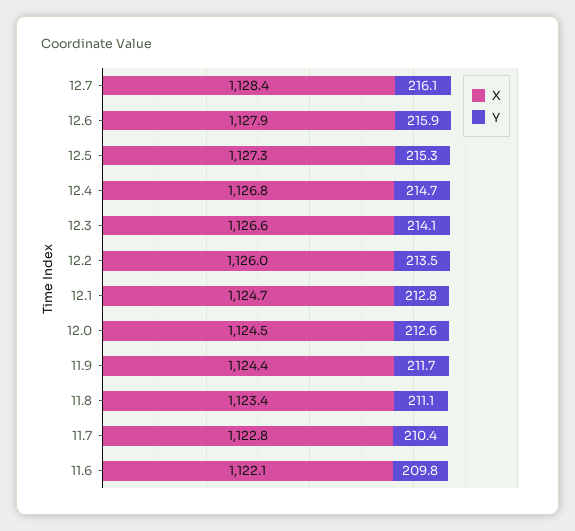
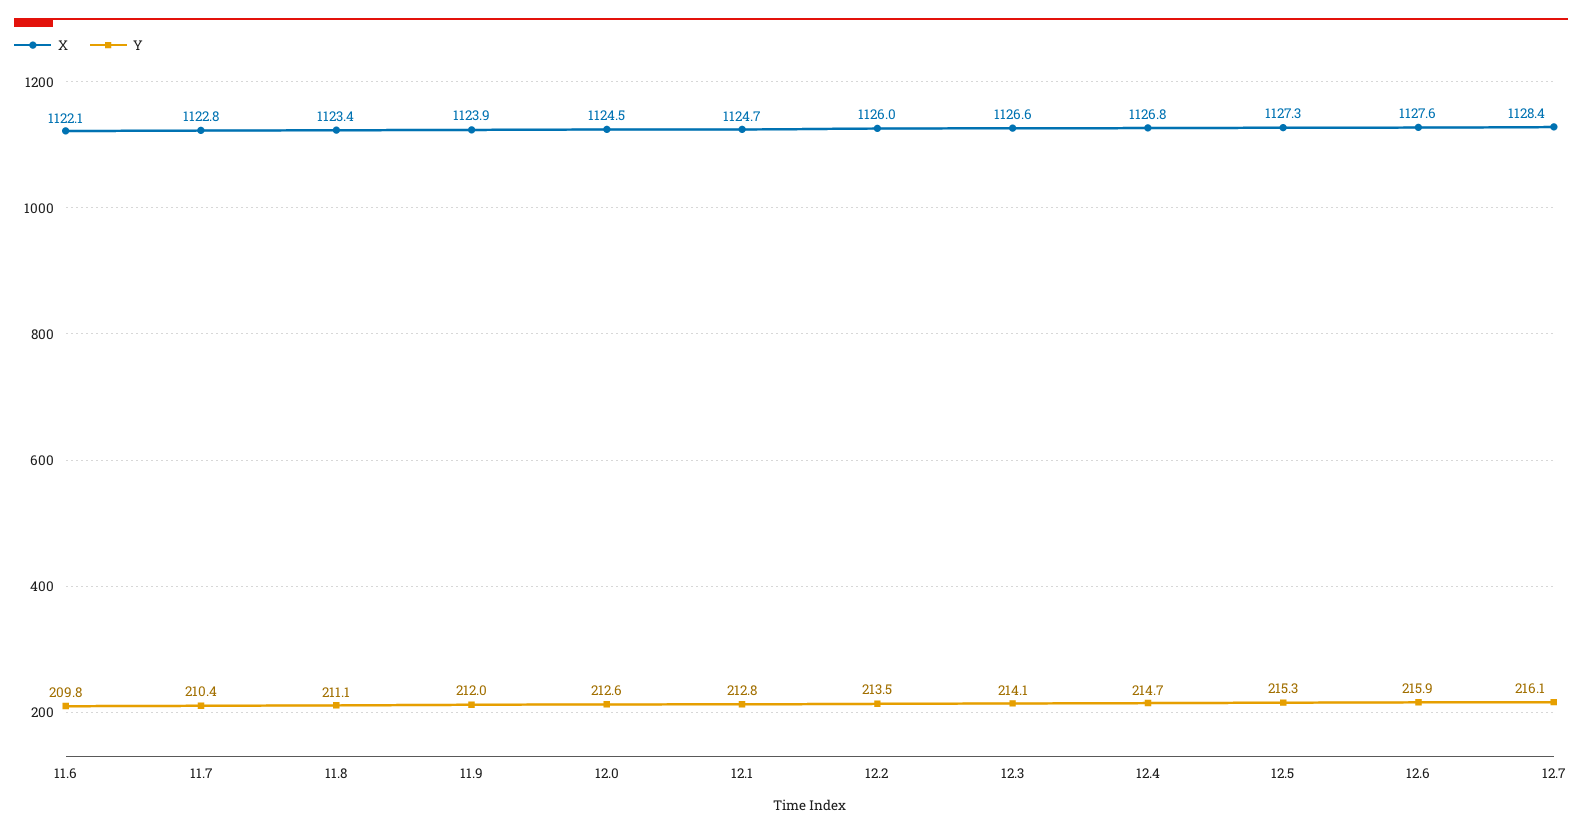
  {
    "X": {
      "12.7": 1128.4,
-     "12.6": 1127.9,
+     "12.6": 1127.6,
      "12.5": 1127.3,
      "12.4": 1126.8,
      "12.3": 1126.6,
      "12.2": 1126,
      "12.1": 1124.7,
      "12.0": 1124.5,
-     "11.9": 1124.4,
+     "11.9": 1123.9,
      "11.8": 1123.4,
      "11.7": 1122.8,
      "11.6": 1122.1
    },
    "Y": {
      "12.7": 216.1,
      "12.6": 215.9,
      "12.5": 215.3,
      "12.4": 214.7,
      "12.3": 214.1,
      "12.2": 213.5,
      "12.1": 212.8,
      "12.0": 212.6,
-     "11.9": 211.7,
+     "11.9": 212,
      "11.8": 211.1,
      "11.7": 210.4,
      "11.6": 209.8
    }
  }

